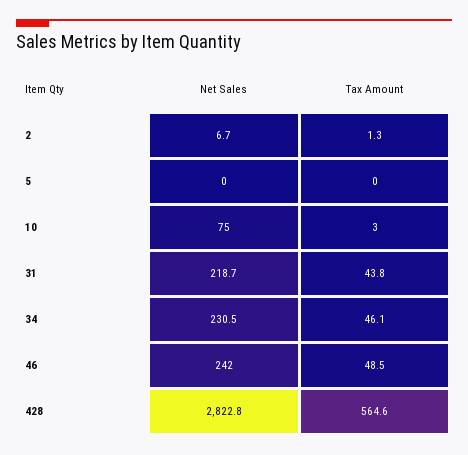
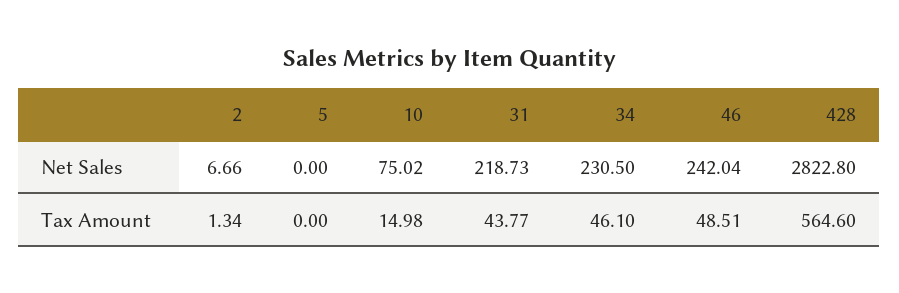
  {
    "Net Sales": {
      "2": 6.66,
      "5": 0,
      "10": 75.02,
      "31": 218.73,
      "34": 230.5,
      "46": 242.04,
      "428": 2822.8
    },
    "Tax Amount": {
      "2": 1.34,
      "5": 0,
-     "10": 3,
+     "10": 14.98,
      "31": 43.77,
      "34": 46.1,
      "46": 48.51,
      "428": 564.6
    }
  }

